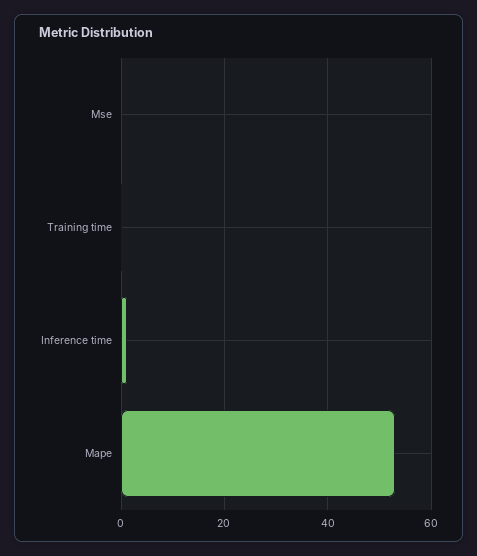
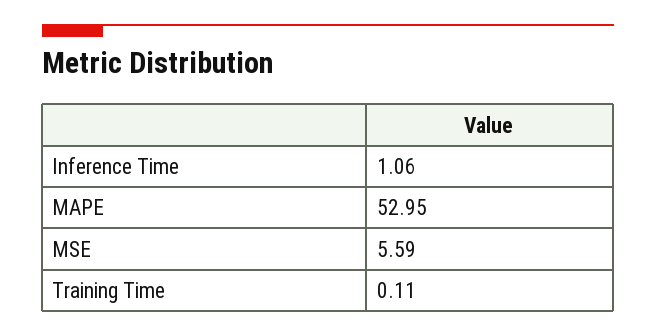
  {
-   "Mse": 0,
+   "Mse": 5.59,
    "Training time": 0.11,
    "Inference time": 1.06,
    "Mape": 52.95
  }

